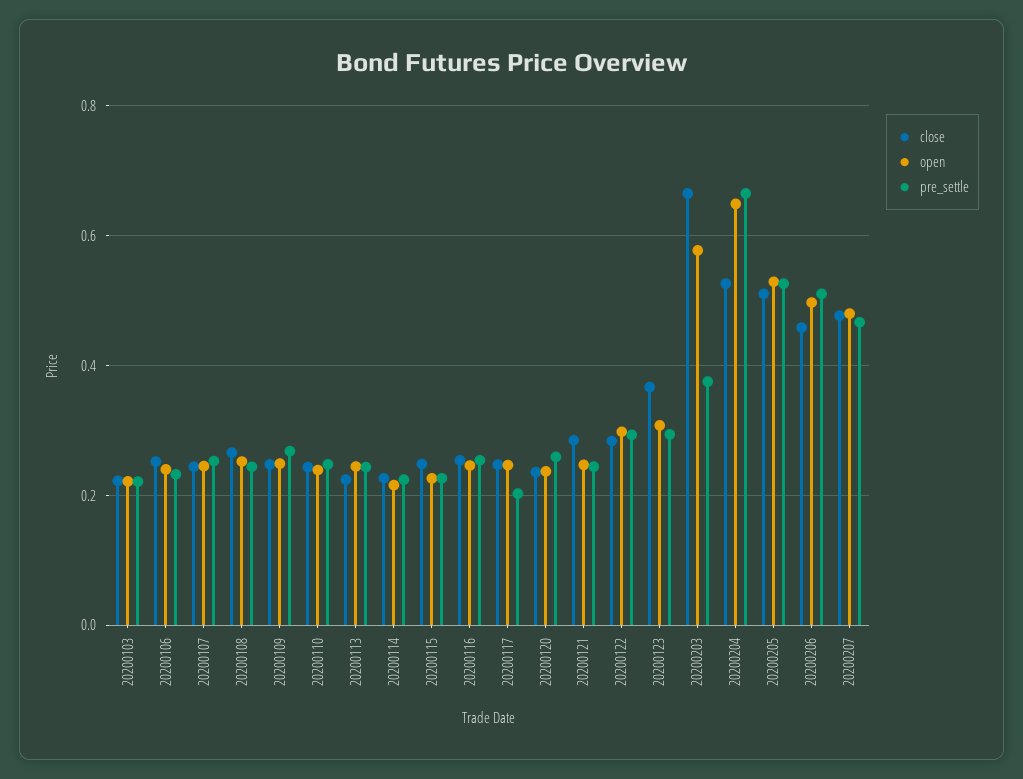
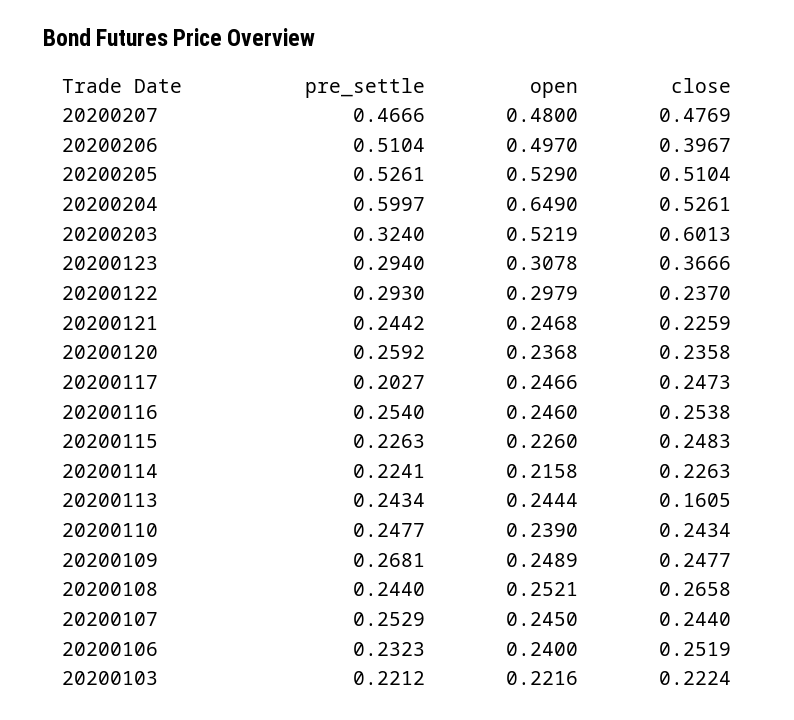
  {
    "close": {
      "20200103": 0.2224,
      "20200106": 0.2519,
      "20200107": 0.244,
      "20200108": 0.2658,
      "20200109": 0.2477,
      "20200110": 0.2434,
-     "20200113": 0.22,
+     "20200113": 0.1605,
      "20200114": 0.2263,
      "20200115": 0.2483,
      "20200116": 0.2538,
      "20200117": 0.2473,
      "20200120": 0.2358,
-     "20200121": 0.28,
+     "20200121": 0.2259,
-     "20200122": 0.28,
+     "20200122": 0.237,
      "20200123": 0.3666,
-     "20200203": 0.66,
+     "20200203": 0.6013,
      "20200204": 0.5261,
      "20200205": 0.5104,
-     "20200206": 0.46,
+     "20200206": 0.3967,
      "20200207": 0.4769
    },
    "open": {
      "20200103": 0.2216,
      "20200106": 0.24,
      "20200107": 0.245,
      "20200108": 0.2521,
      "20200109": 0.2489,
      "20200110": 0.239,
      "20200113": 0.2444,
      "20200114": 0.2158,
      "20200115": 0.226,
      "20200116": 0.246,
      "20200117": 0.2466,
      "20200120": 0.2368,
      "20200121": 0.2468,
      "20200122": 0.2979,
      "20200123": 0.3078,
-     "20200203": 0.58,
+     "20200203": 0.5219,
      "20200204": 0.649,
      "20200205": 0.529,
      "20200206": 0.497,
      "20200207": 0.48
    },
    "pre_settle": {
      "20200103": 0.2212,
      "20200106": 0.2323,
      "20200107": 0.2529,
      "20200108": 0.244,
      "20200109": 0.2681,
      "20200110": 0.2477,
      "20200113": 0.2434,
      "20200114": 0.2241,
      "20200115": 0.2263,
      "20200116": 0.254,
      "20200117": 0.2027,
      "20200120": 0.2592,
      "20200121": 0.2442,
      "20200122": 0.293,
      "20200123": 0.294,
-     "20200203": 0.38,
+     "20200203": 0.324,
-     "20200204": 0.66,
+     "20200204": 0.5997,
      "20200205": 0.5261,
      "20200206": 0.5104,
      "20200207": 0.4666
    }
  }

